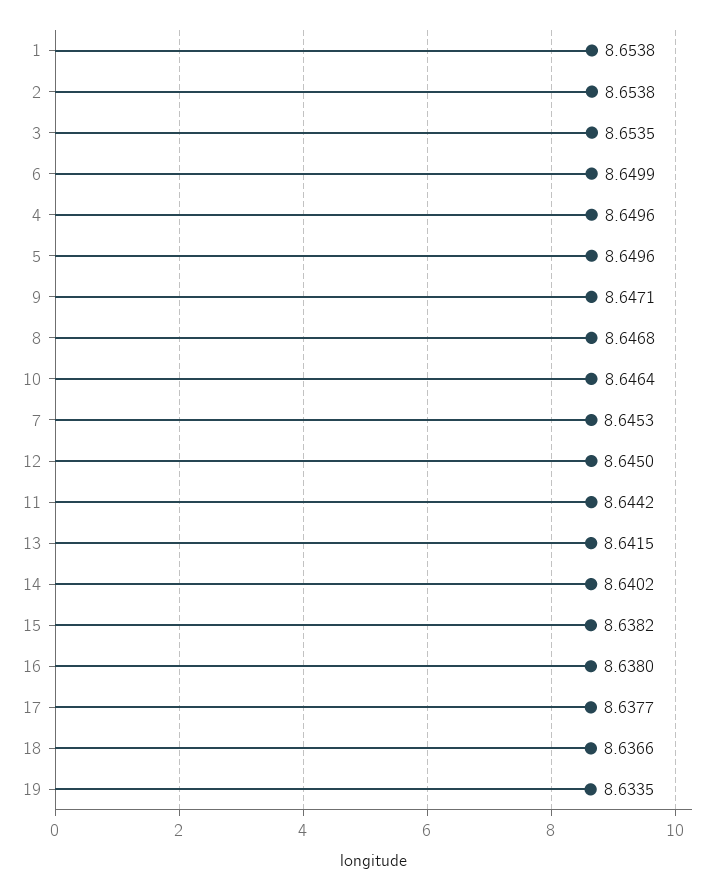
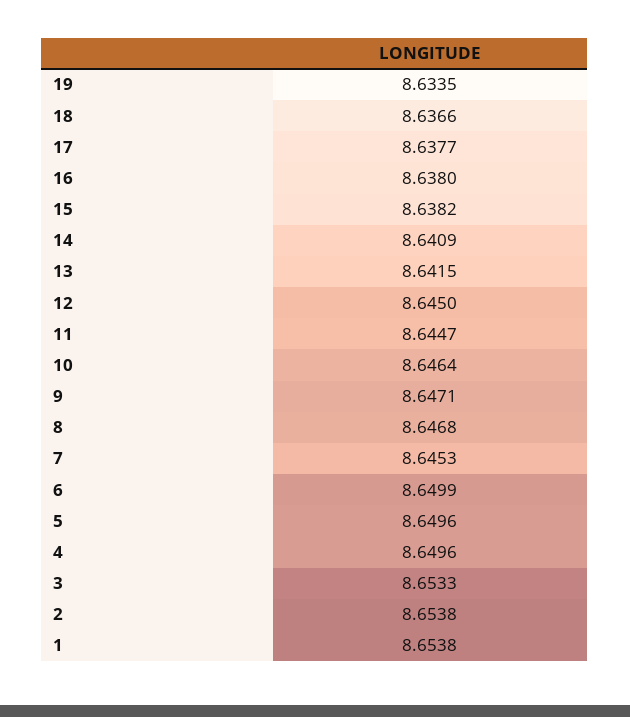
  {
    "1": 8.6538,
    "2": 8.6538,
-   "3": 8.6535,
+   "3": 8.6533,
    "6": 8.6499,
    "4": 8.6496,
    "5": 8.6496,
    "9": 8.6471,
    "8": 8.6468,
    "10": 8.6464,
    "7": 8.6453,
    "12": 8.645,
-   "11": 8.6442,
+   "11": 8.6447,
    "13": 8.6415,
-   "14": 8.6402,
+   "14": 8.6409,
    "15": 8.6382,
    "16": 8.638,
    "17": 8.6377,
    "18": 8.6366,
    "19": 8.6335
  }

